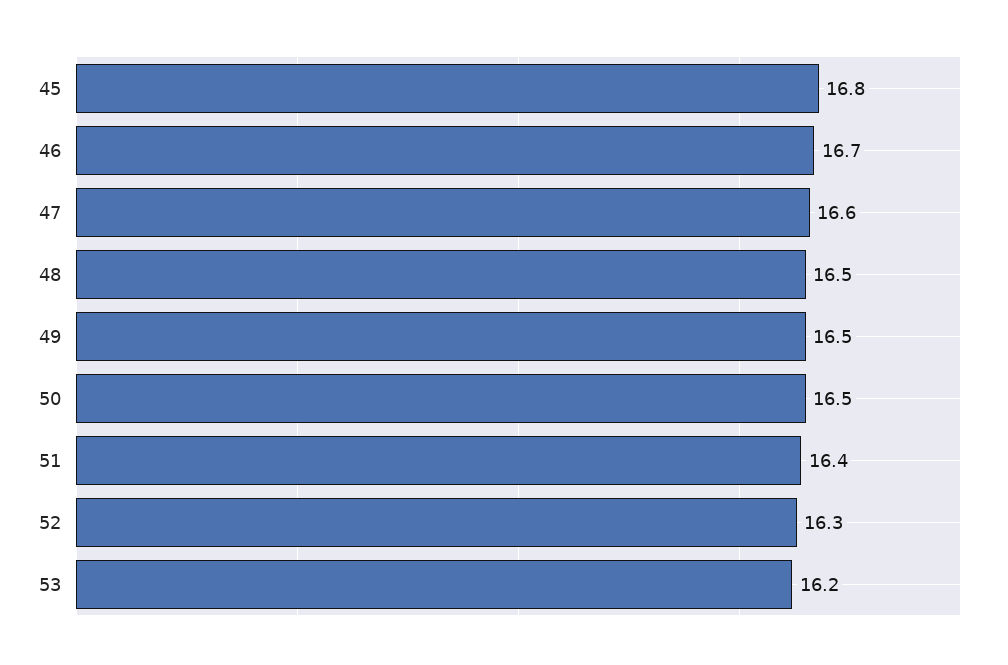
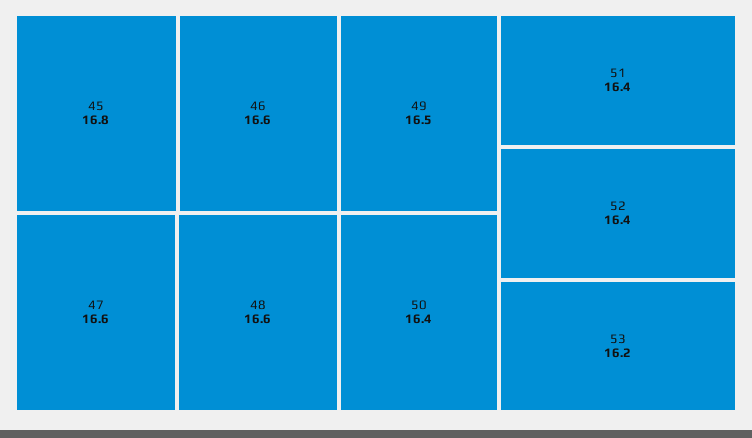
  {
    "45": 16.8,
-   "46": 16.7,
+   "46": 16.6,
    "47": 16.6,
-   "48": 16.5,
+   "48": 16.6,
    "49": 16.5,
-   "50": 16.5,
+   "50": 16.4,
    "51": 16.4,
-   "52": 16.3,
+   "52": 16.4,
    "53": 16.2
  }

